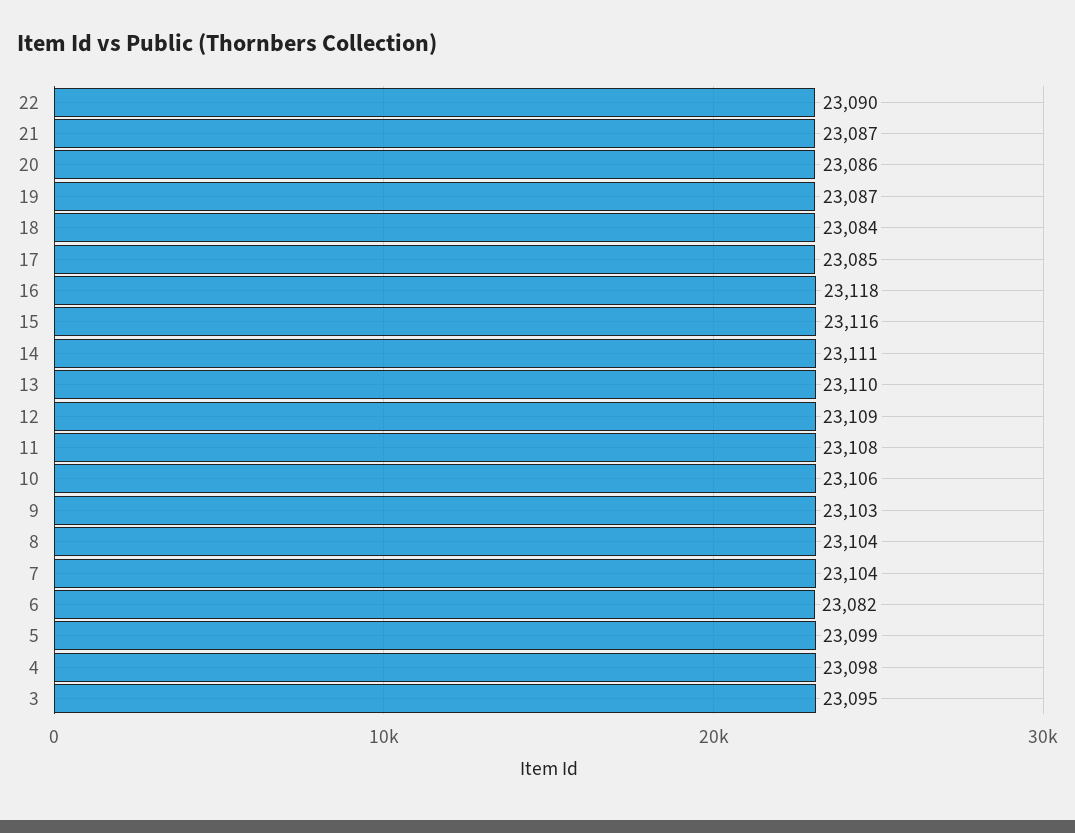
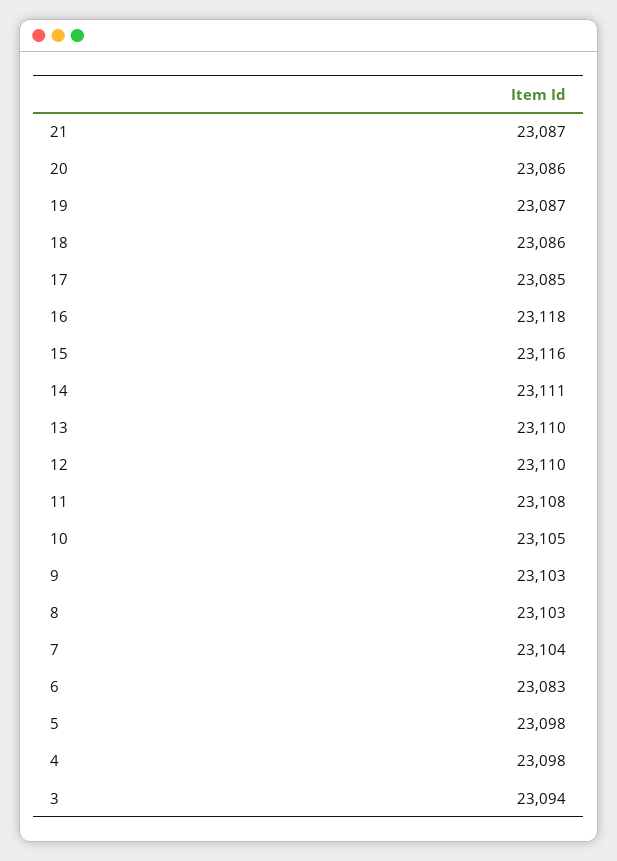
  {
-   "22": 23090,
    "21": 23087,
    "20": 23086,
    "19": 23087,
-   "18": 23084,
+   "18": 23086,
    "17": 23085,
    "16": 23118,
    "15": 23116,
    "14": 23111,
    "13": 23110,
-   "12": 23109,
+   "12": 23110,
    "11": 23108,
-   "10": 23106,
+   "10": 23105,
    "9": 23103,
-   "8": 23104,
+   "8": 23103,
    "7": 23104,
-   "6": 23082,
+   "6": 23083,
-   "5": 23099,
+   "5": 23098,
    "4": 23098,
-   "3": 23095
+   "3": 23094
  }

